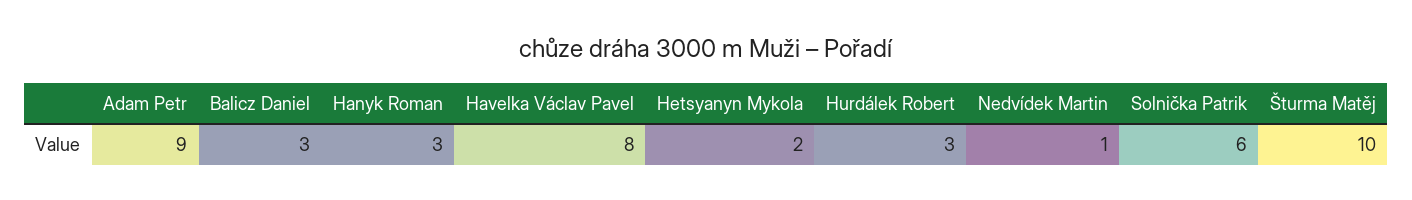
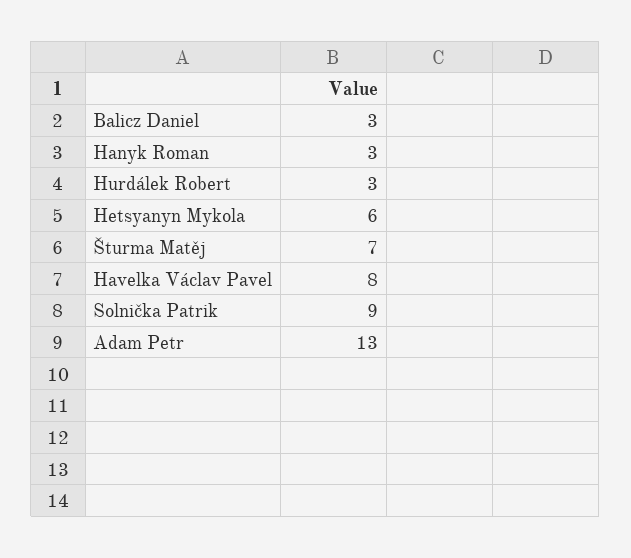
  {
-   "Adam Petr": 9,
+   "Adam Petr": 13,
    "Balicz Daniel": 3,
    "Hanyk Roman": 3,
    "Havelka Václav Pavel": 8,
-   "Hetsyanyn Mykola": 2,
+   "Hetsyanyn Mykola": 6,
    "Hurdálek Robert": 3,
-   "Nedvídek Martin": 1,
-   "Solnička Patrik": 6,
+   "Solnička Patrik": 9,
-   "Šturma Matěj": 10
+   "Šturma Matěj": 7
  }

